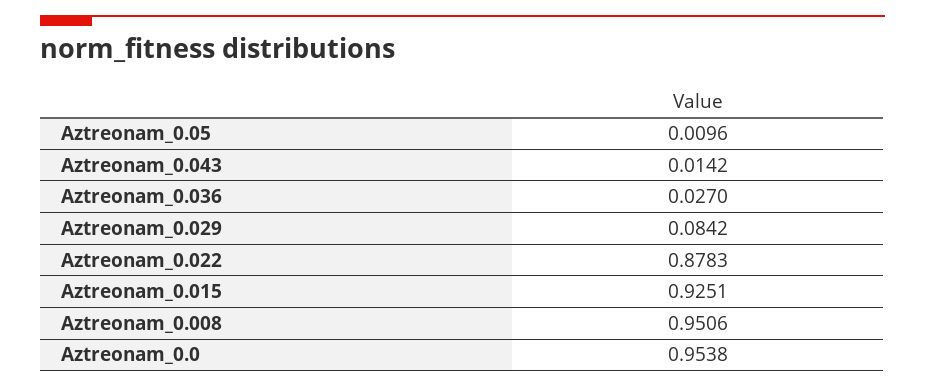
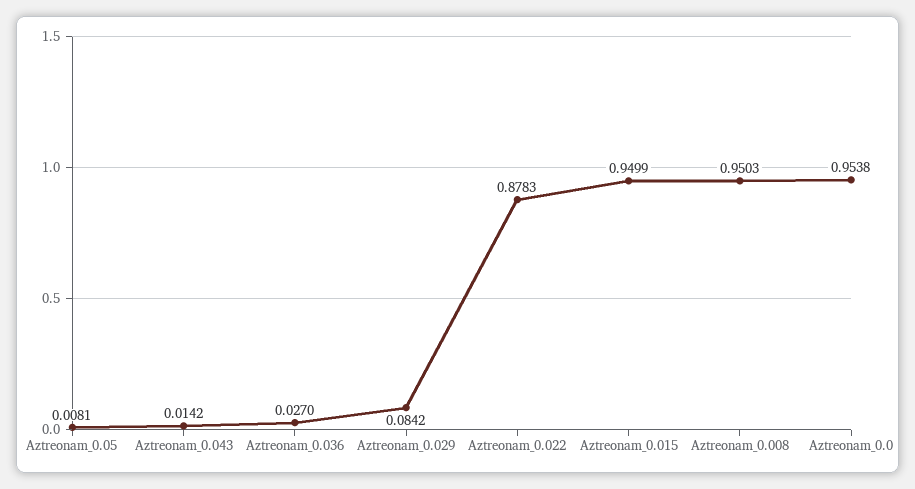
  {
-   "Aztreonam_0.05": 0.0096,
+   "Aztreonam_0.05": 0.0081,
    "Aztreonam_0.043": 0.0142,
    "Aztreonam_0.036": 0.027,
    "Aztreonam_0.029": 0.0842,
    "Aztreonam_0.022": 0.8783,
-   "Aztreonam_0.015": 0.9251,
+   "Aztreonam_0.015": 0.9499,
-   "Aztreonam_0.008": 0.9506,
+   "Aztreonam_0.008": 0.9503,
    "Aztreonam_0.0": 0.9538
  }

